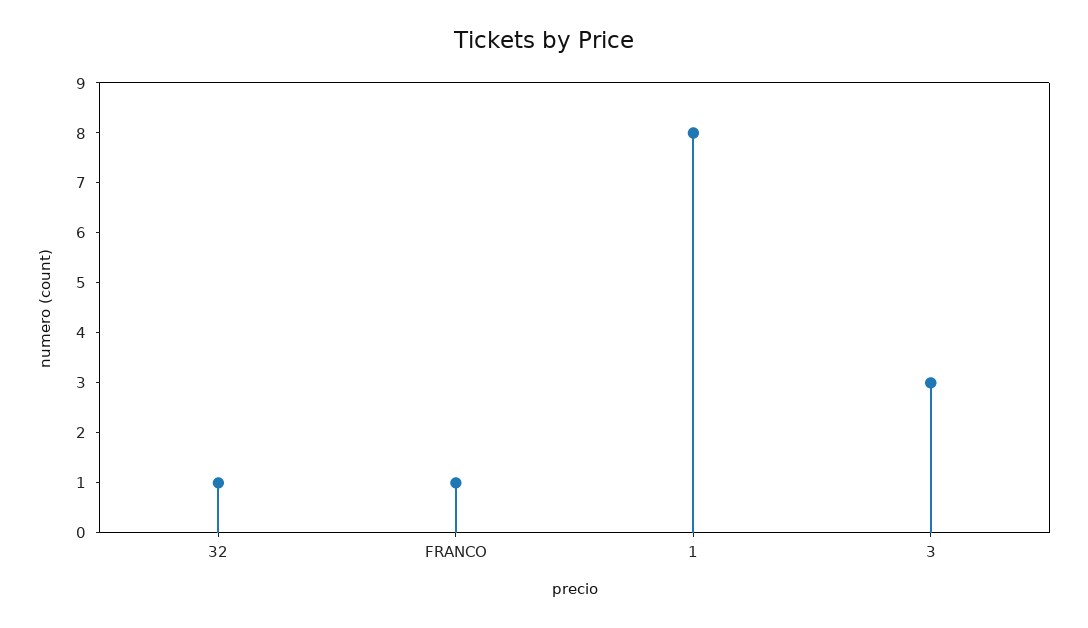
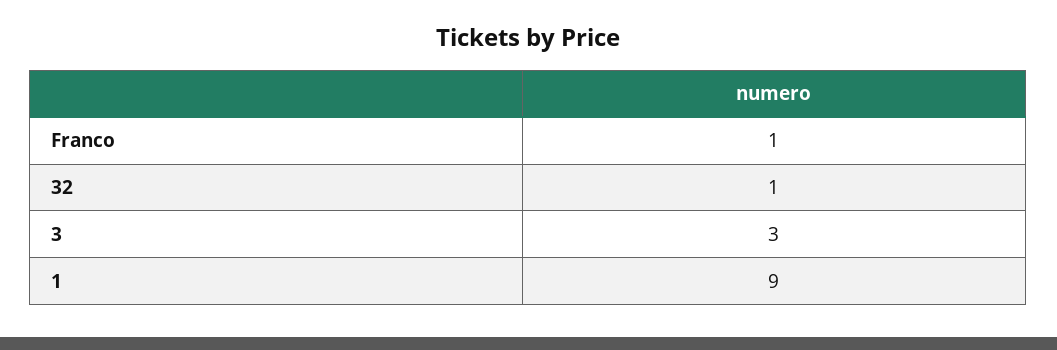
  {
    "32": 1,
    "FRANCO": 1,
-   "1": 8,
+   "1": 9,
    "3": 3
  }

